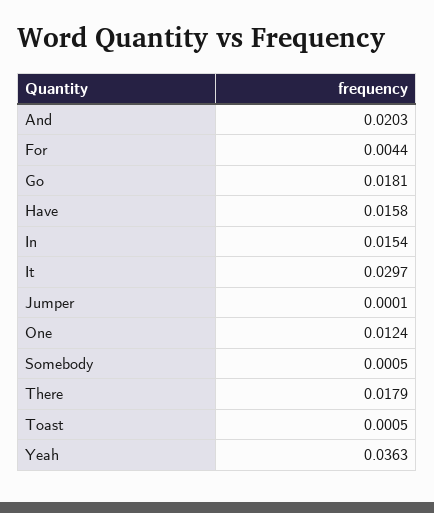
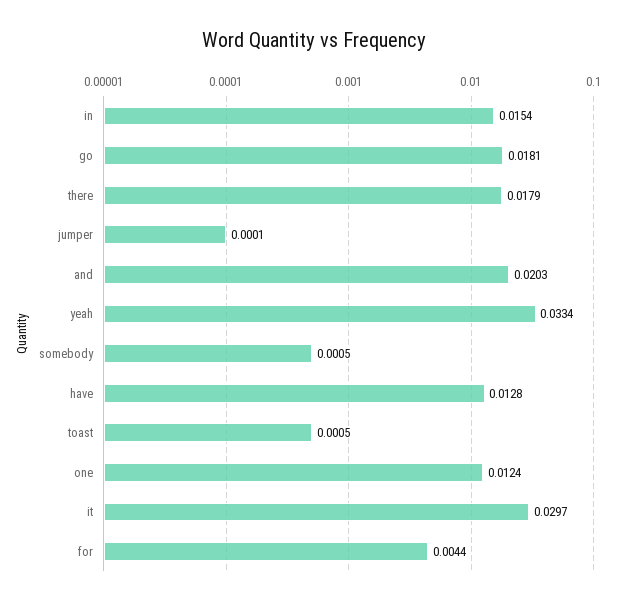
  {
    "And": 0.0203,
    "For": 0.0044,
    "Go": 0.0181,
-   "Have": 0.0158,
+   "Have": 0.0128,
    "In": 0.0154,
    "It": 0.0297,
    "Jumper": 0.0001,
    "One": 0.0124,
    "Somebody": 0.0005,
    "There": 0.0179,
    "Toast": 0.0005,
-   "Yeah": 0.0363
+   "Yeah": 0.0334
  }

